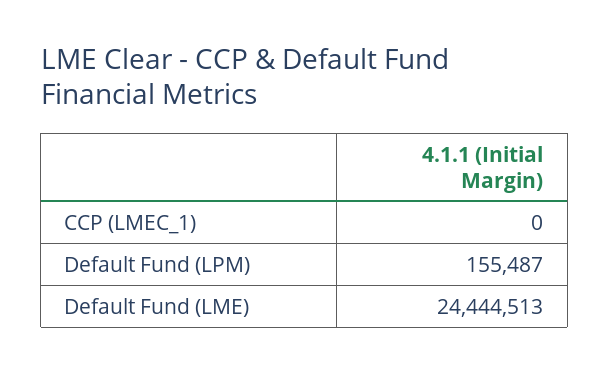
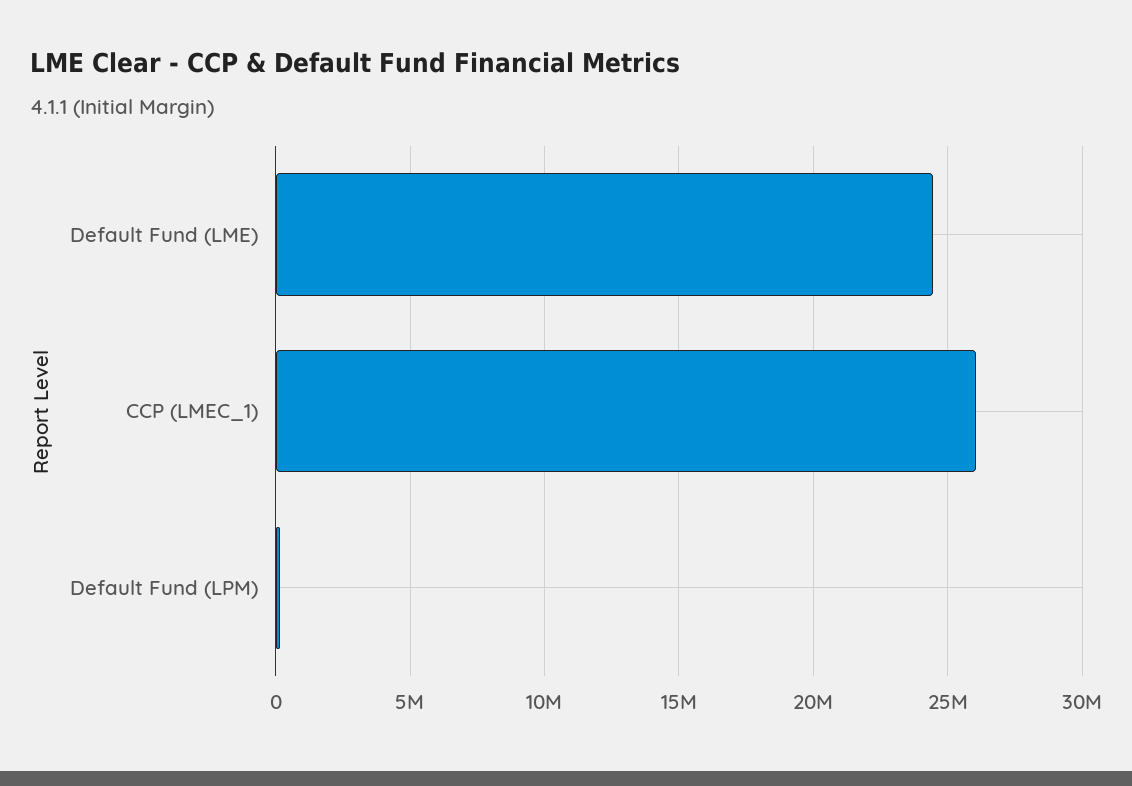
  {
-   "CCP (LMEC_1)": 0,
+   "CCP (LMEC_1)": 26000000,
    "Default Fund (LPM)": 155487,
    "Default Fund (LME)": 24444513
  }

